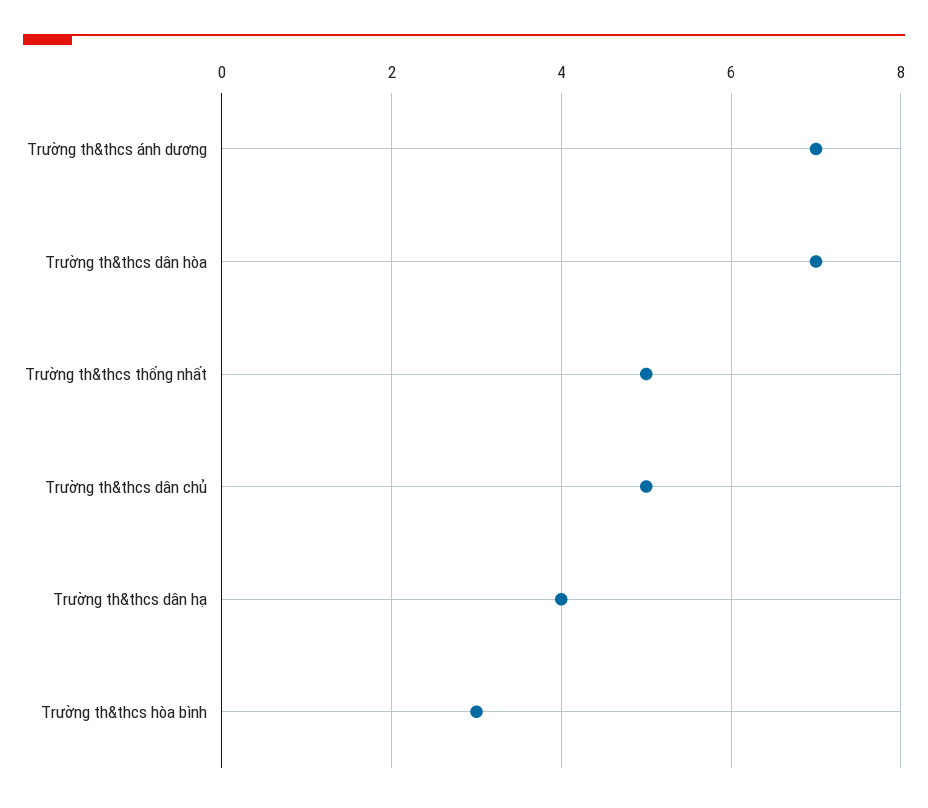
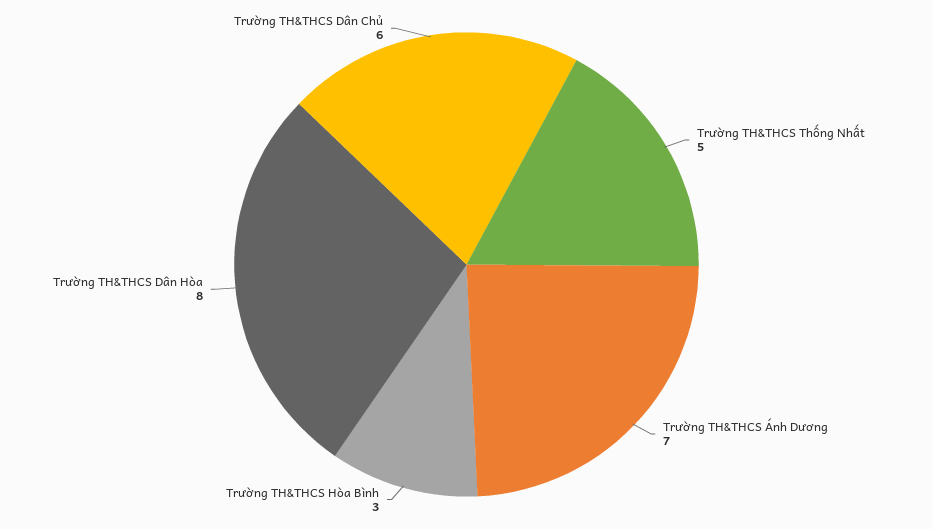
  {
    "Trường th&thcs ánh dương": 7,
-   "Trường th&thcs dân hòa": 7,
+   "Trường th&thcs dân hòa": 8,
    "Trường th&thcs thống nhất": 5,
-   "Trường th&thcs dân chủ": 5,
+   "Trường th&thcs dân chủ": 6,
-   "Trường th&thcs dân hạ": 4,
    "Trường th&thcs hòa bình": 3
  }

